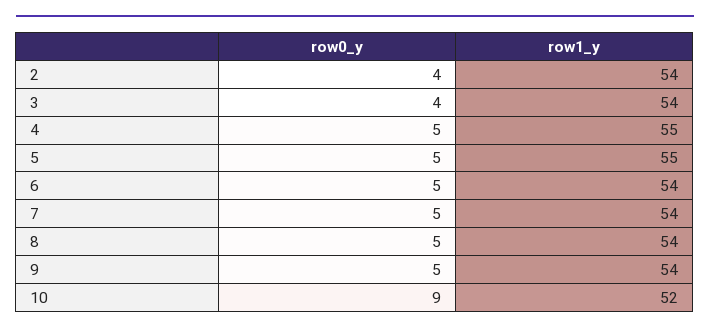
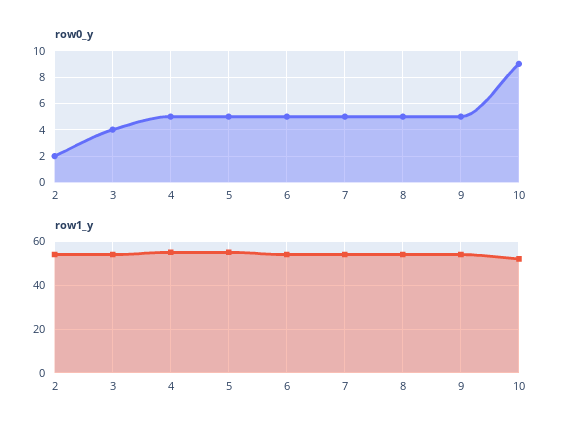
  {
    "row0_y": {
-     "2": 4,
+     "2": 2,
      "3": 4,
      "4": 5,
      "5": 5,
      "6": 5,
      "7": 5,
      "8": 5,
      "9": 5,
      "10": 9
    },
    "row1_y": {
      "2": 54,
      "3": 54,
      "4": 55,
      "5": 55,
      "6": 54,
      "7": 54,
      "8": 54,
      "9": 54,
      "10": 52
    }
  }

